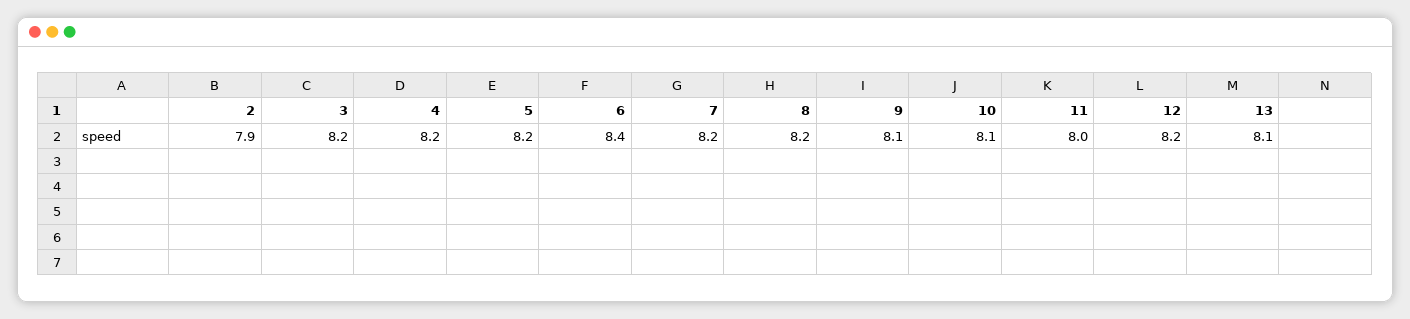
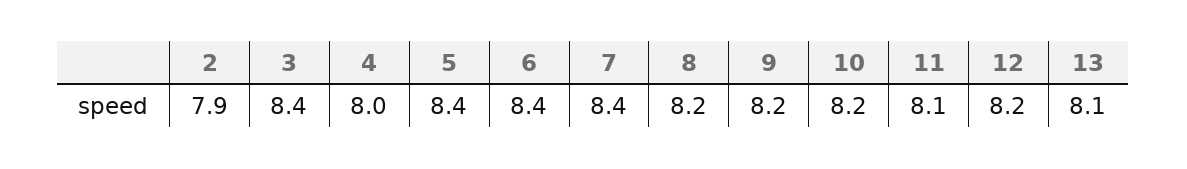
  {
    "2": 7.9,
-   "3": 8.2,
+   "3": 8.4,
-   "4": 8.2,
+   "4": 8,
-   "5": 8.2,
+   "5": 8.4,
    "6": 8.4,
-   "7": 8.2,
+   "7": 8.4,
    "8": 8.2,
-   "9": 8.1,
+   "9": 8.2,
-   "10": 8.1,
+   "10": 8.2,
-   "11": 8,
+   "11": 8.1,
    "12": 8.2,
    "13": 8.1
  }

